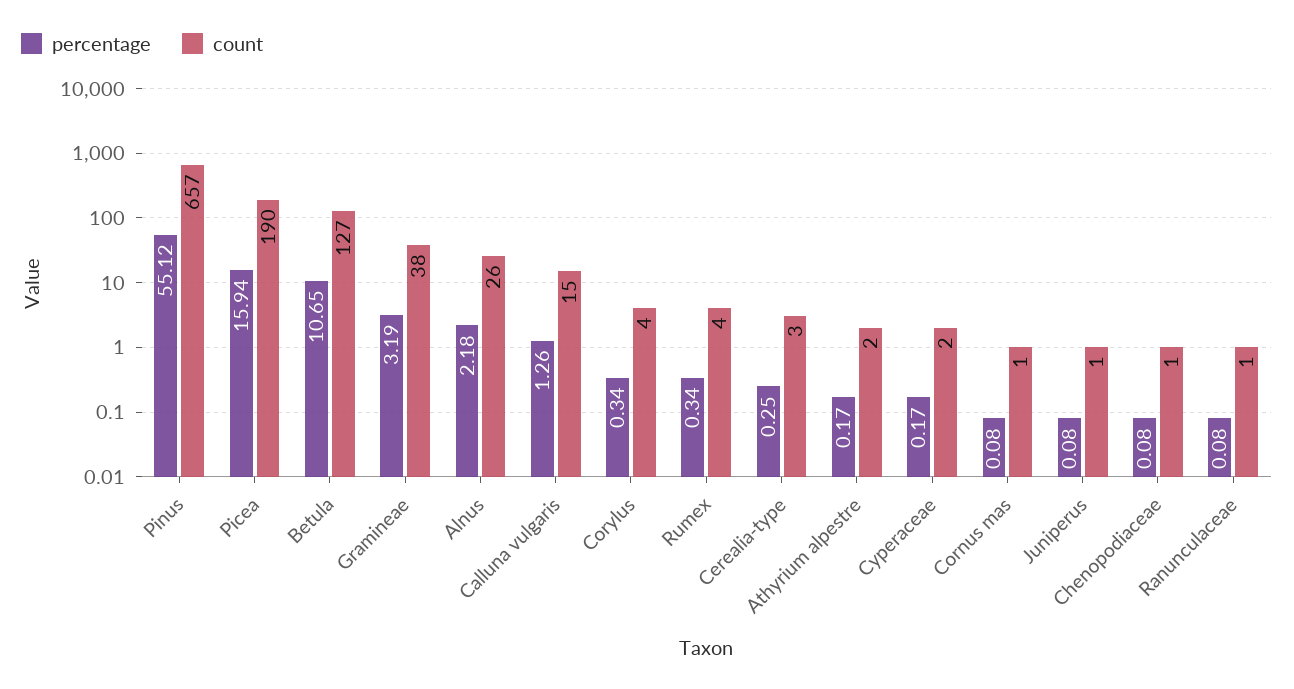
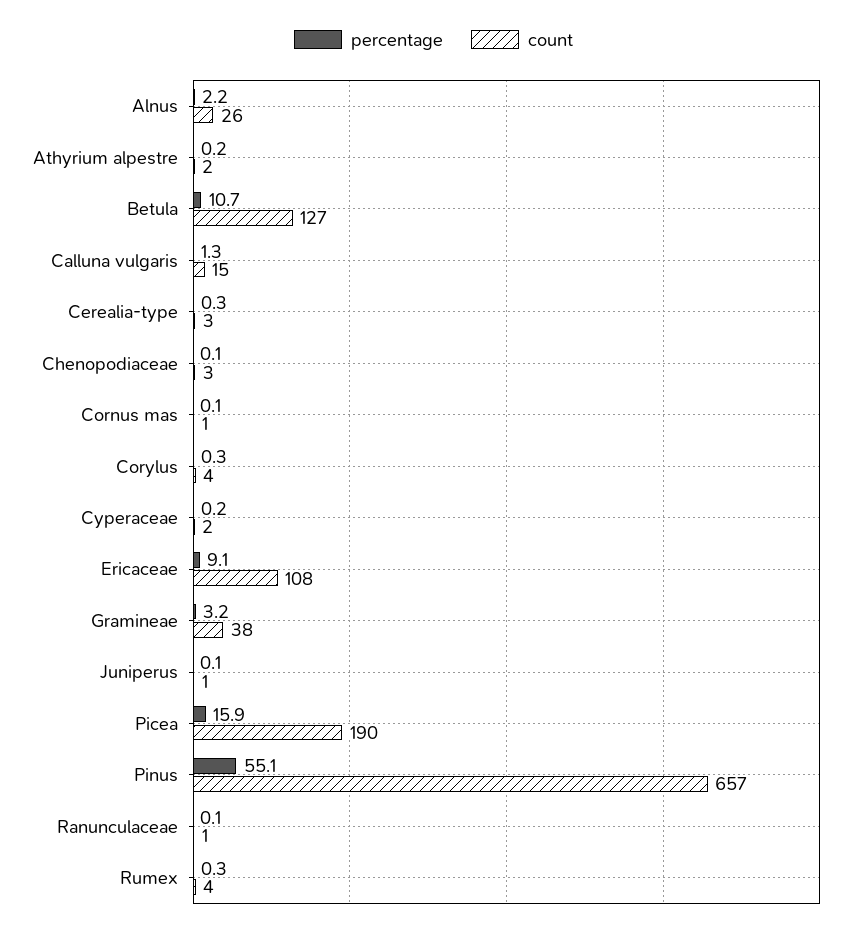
  {
    "percentage": {
      "Pinus": 55.12,
      "Picea": 15.94,
      "Betula": 10.65,
      "Gramineae": 3.19,
      "Alnus": 2.18,
      "Calluna vulgaris": 1.26,
      "Corylus": 0.34,
      "Rumex": 0.34,
      "Cerealia-type": 0.25,
      "Athyrium alpestre": 0.17,
      "Cyperaceae": 0.17,
      "Cornus mas": 0.08,
      "Juniperus": 0.08,
      "Chenopodiaceae": 0.08,
-     "Ranunculaceae": 0.08
+     "Ranunculaceae": 0.08,
+     "Ericaceae": 9.1
    },
    "count": {
      "Pinus": 657,
      "Picea": 190,
      "Betula": 127,
      "Gramineae": 38,
      "Alnus": 26,
      "Calluna vulgaris": 15,
      "Corylus": 4,
      "Rumex": 4,
      "Cerealia-type": 3,
      "Athyrium alpestre": 2,
      "Cyperaceae": 2,
      "Cornus mas": 1,
      "Juniperus": 1,
-     "Chenopodiaceae": 1,
+     "Chenopodiaceae": 3,
-     "Ranunculaceae": 1
+     "Ranunculaceae": 1,
+     "Ericaceae": 108
    }
  }

